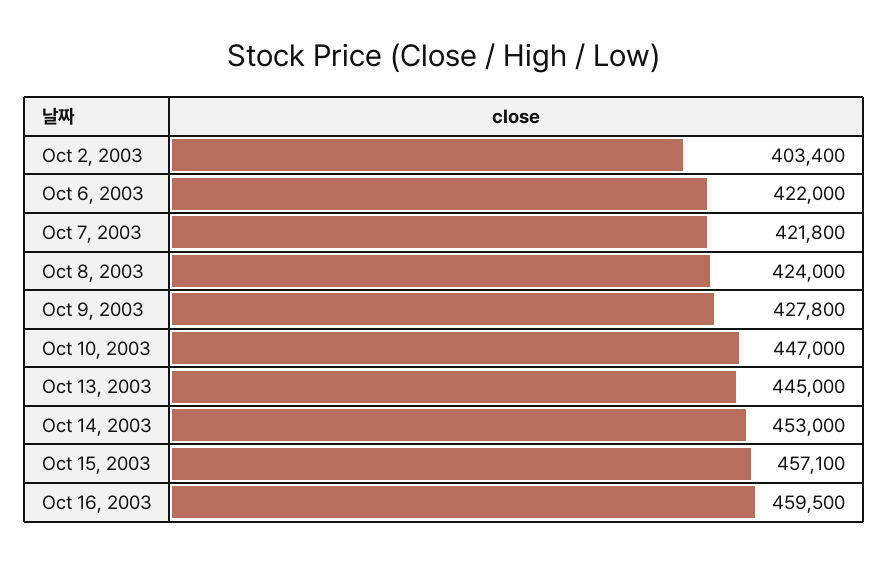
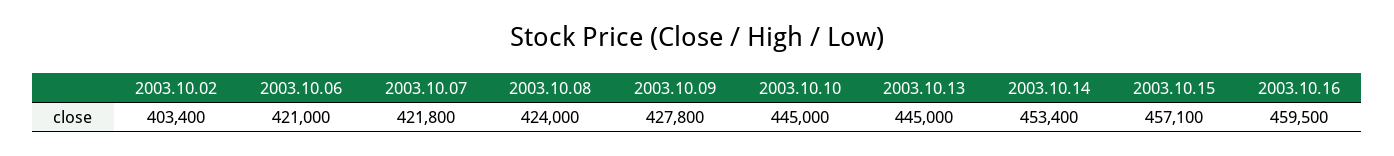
  {
    "Oct 2, 2003": 403400,
-   "Oct 6, 2003": 422000,
+   "Oct 6, 2003": 421000,
    "Oct 7, 2003": 421800,
    "Oct 8, 2003": 424000,
    "Oct 9, 2003": 427800,
-   "Oct 10, 2003": 447000,
+   "Oct 10, 2003": 445000,
    "Oct 13, 2003": 445000,
-   "Oct 14, 2003": 453000,
+   "Oct 14, 2003": 453400,
    "Oct 15, 2003": 457100,
    "Oct 16, 2003": 459500
  }

